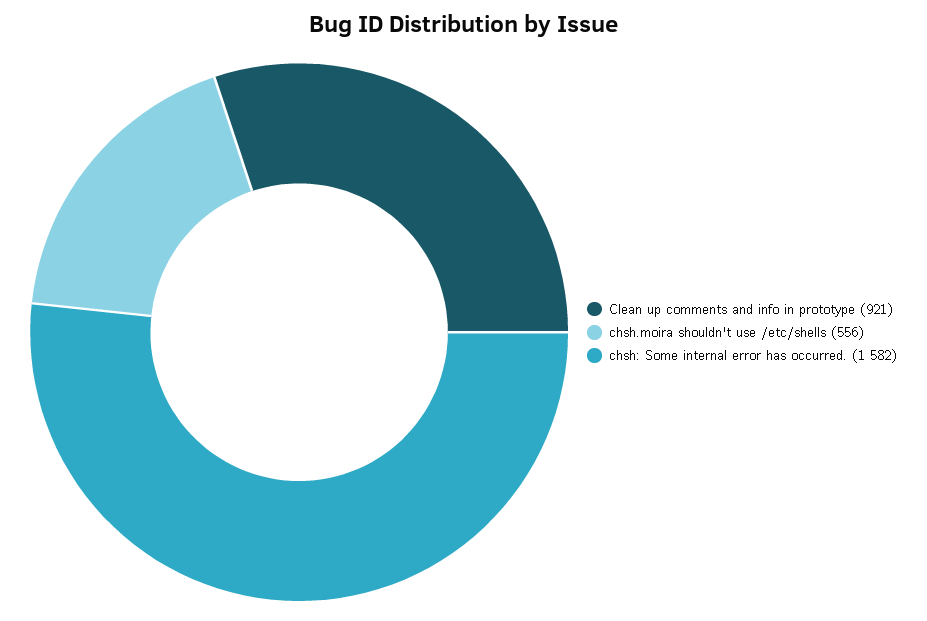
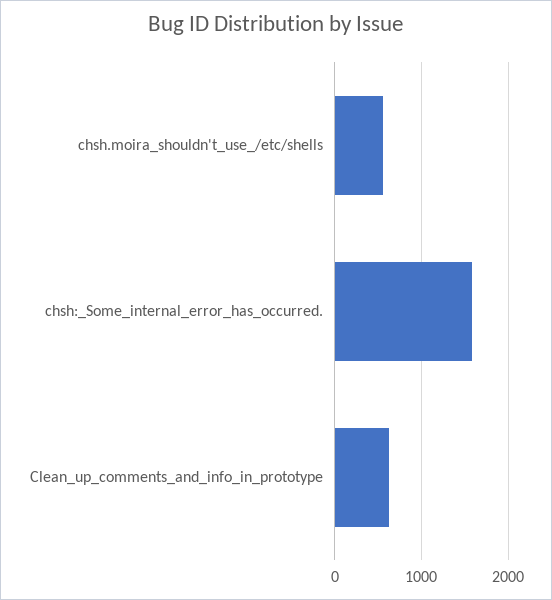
  {
-   "Clean up comments and info in prototype": 921,
+   "Clean up comments and info in prototype": 600,
    "chsh.moira shouldn't use /etc/shells": 556,
    "chsh: Some internal error has occurred.": 1582
  }

